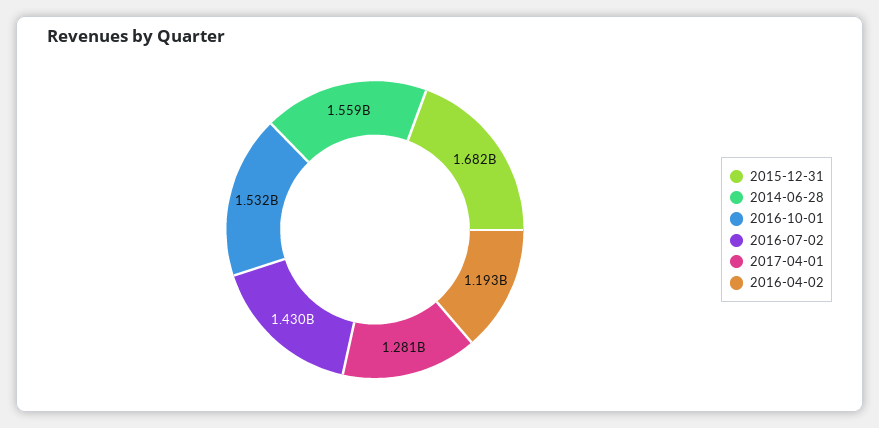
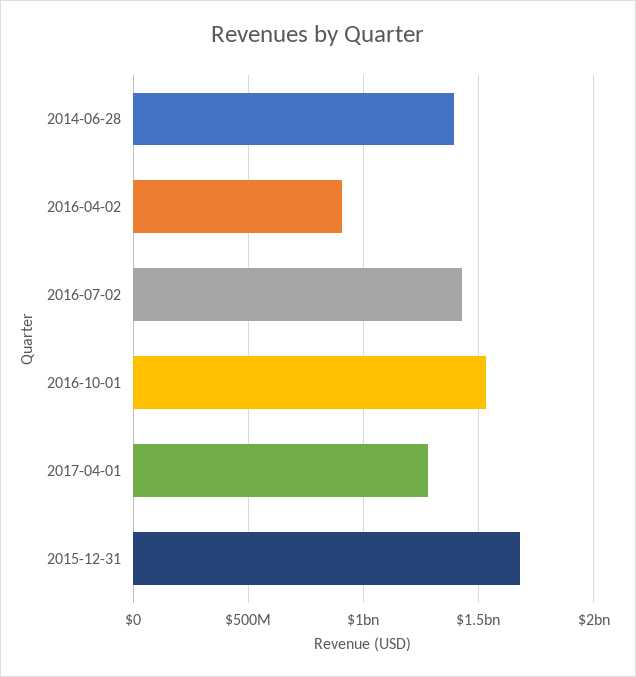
  {
    "2015-12-31": 1682000000,
-   "2014-06-28": 1559000000,
+   "2014-06-28": 1400000000,
    "2016-10-01": 1532000000,
    "2016-07-02": 1430000000,
    "2017-04-01": 1281000000,
-   "2016-04-02": 1193000000
+   "2016-04-02": 900000000
  }

